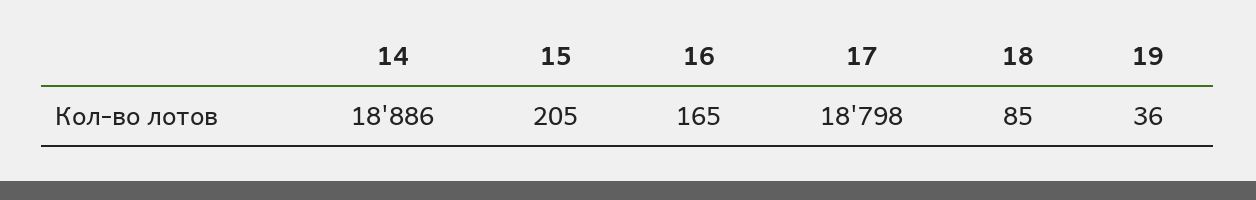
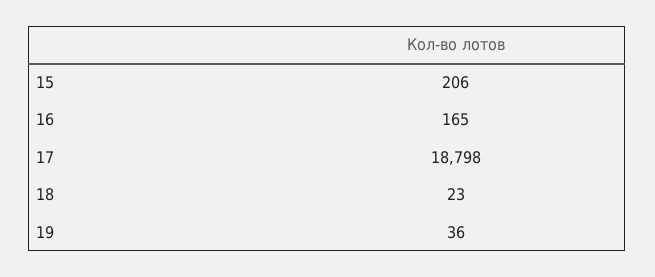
  {
-   "14": 18886,
-   "15": 205,
+   "15": 206,
    "16": 165,
    "17": 18798,
-   "18": 85,
+   "18": 23,
    "19": 36
  }

